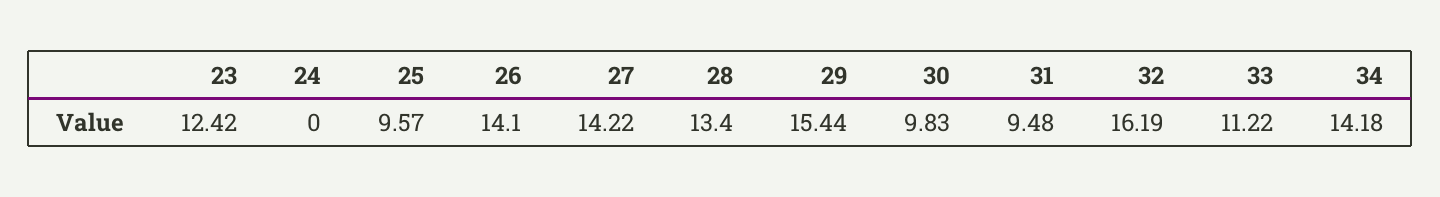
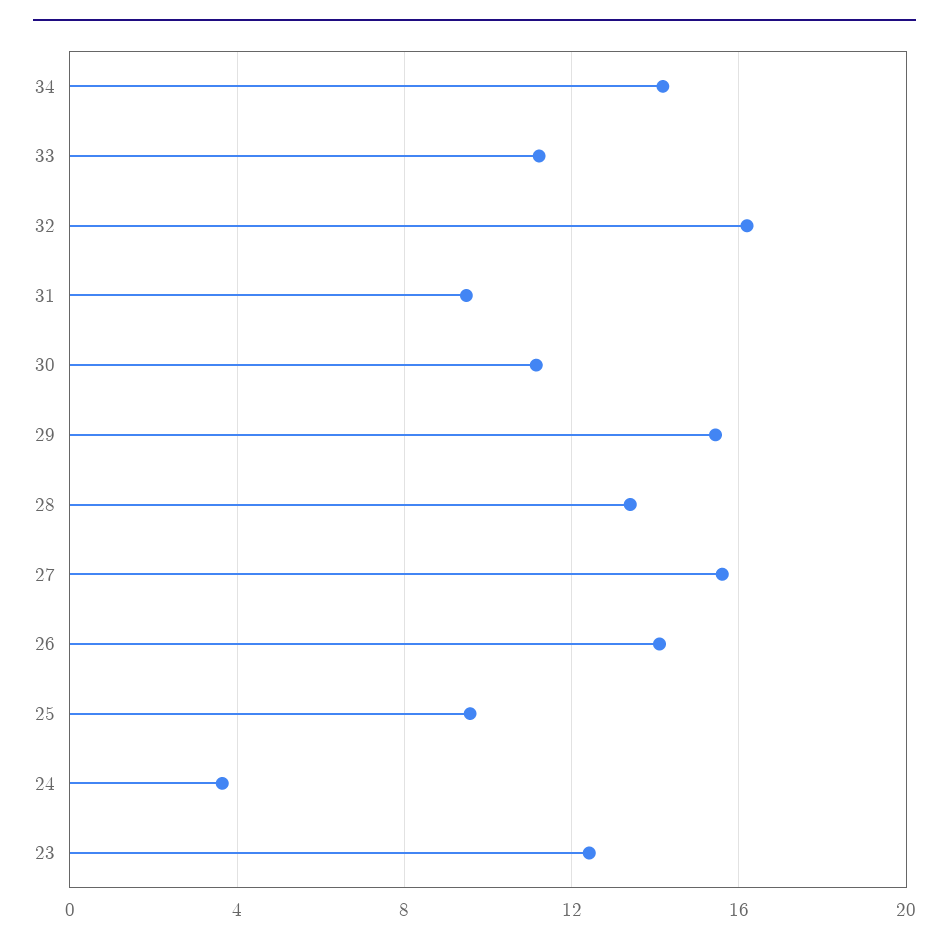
  {
    "23": 12.42,
-   "24": 0,
+   "24": 3.5,
    "25": 9.57,
    "26": 14.1,
-   "27": 14.22,
+   "27": 15.5,
    "28": 13.4,
    "29": 15.44,
-   "30": 9.83,
+   "30": 11,
    "31": 9.48,
    "32": 16.19,
    "33": 11.22,
    "34": 14.18
  }

